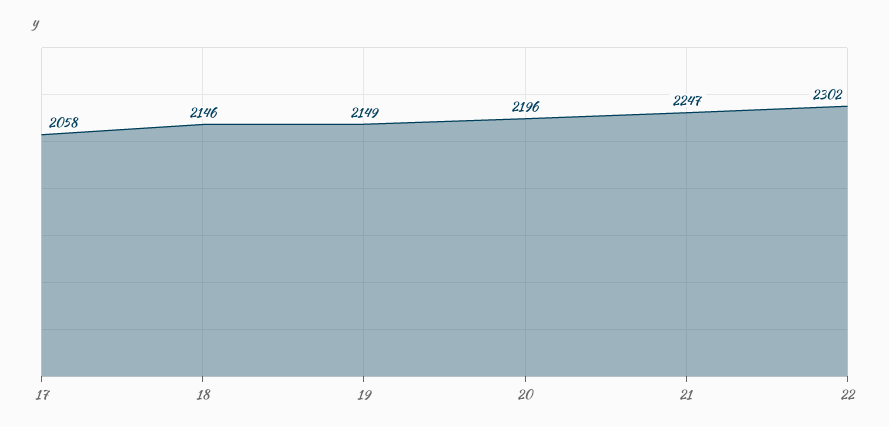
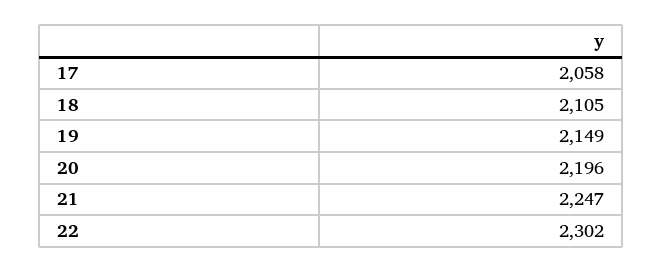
  {
    "17": 2058,
-   "18": 2146,
+   "18": 2105,
    "19": 2149,
    "20": 2196,
    "21": 2247,
    "22": 2302
  }

